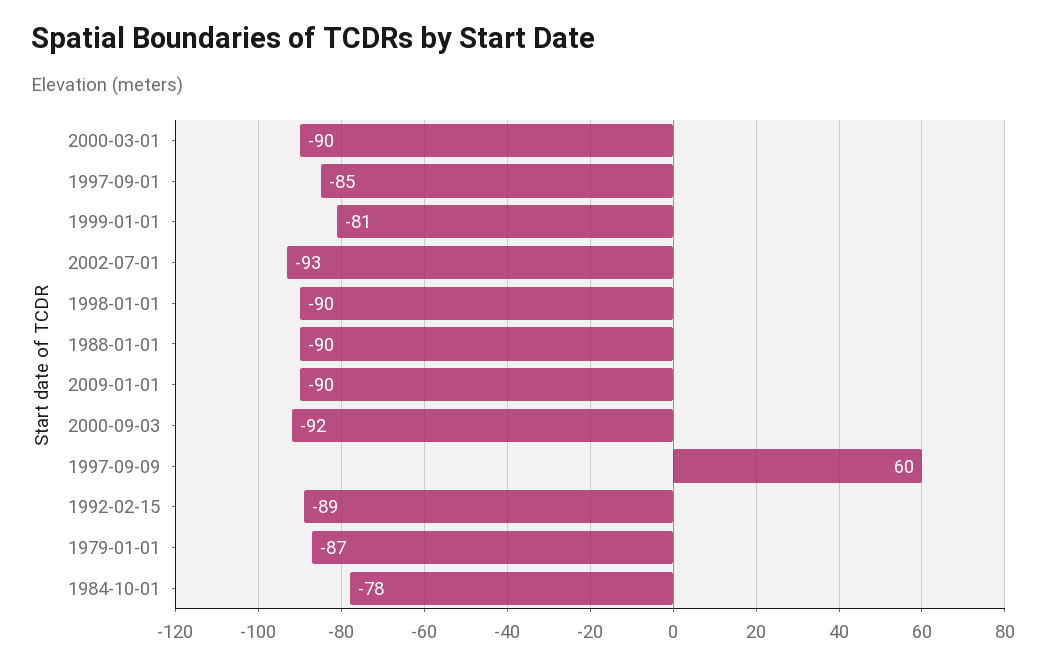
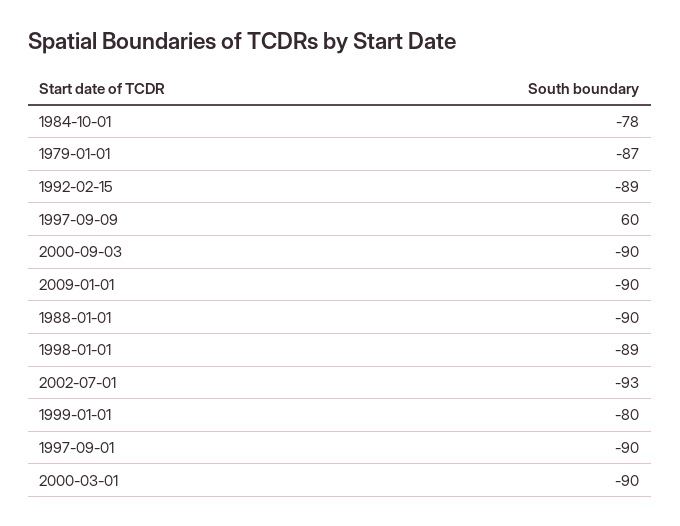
  {
    "2000-03-01": -90,
-   "1997-09-01": -85,
+   "1997-09-01": -90,
-   "1999-01-01": -81,
+   "1999-01-01": -80,
    "2002-07-01": -93,
-   "1998-01-01": -90,
+   "1998-01-01": -89,
    "1988-01-01": -90,
    "2009-01-01": -90,
-   "2000-09-03": -92,
+   "2000-09-03": -90,
    "1997-09-09": 60,
    "1992-02-15": -89,
    "1979-01-01": -87,
    "1984-10-01": -78
  }

